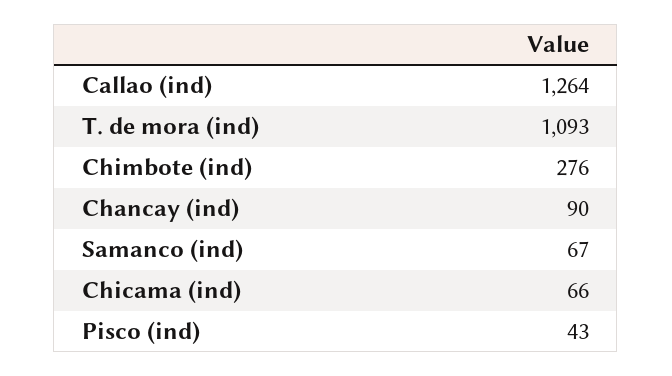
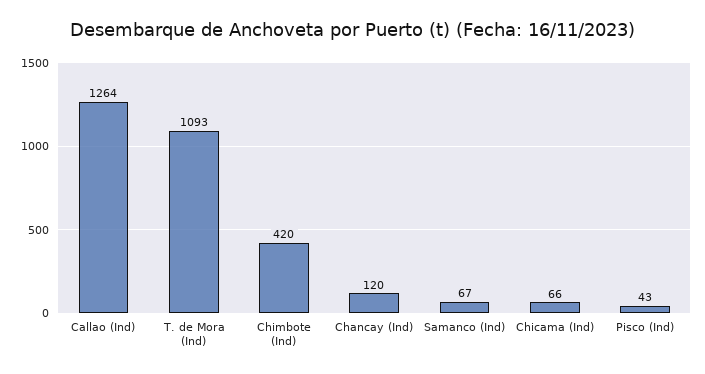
  {
    "Callao (ind)": 1264,
    "T. de mora (ind)": 1093,
-   "Chimbote (ind)": 276,
+   "Chimbote (ind)": 420,
-   "Chancay (ind)": 90,
+   "Chancay (ind)": 120,
    "Samanco (ind)": 67,
    "Chicama (ind)": 66,
    "Pisco (ind)": 43
  }

